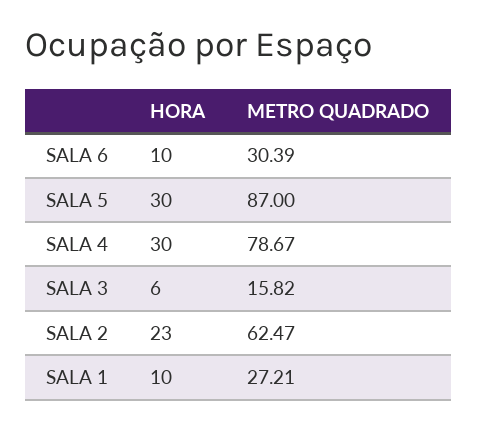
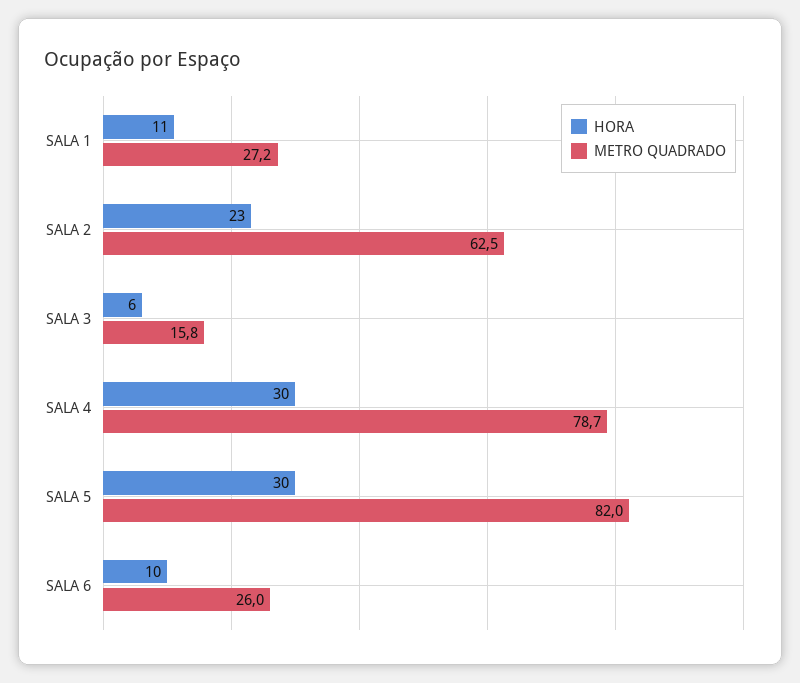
  {
    "HORA": {
      "SALA 6": 10,
      "SALA 5": 30,
      "SALA 4": 30,
      "SALA 3": 6,
      "SALA 2": 23,
-     "SALA 1": 10
+     "SALA 1": 11
    },
    "METRO QUADRADO": {
-     "SALA 6": 30.39,
+     "SALA 6": 26,
-     "SALA 5": 87,
+     "SALA 5": 82,
      "SALA 4": 78.67,
      "SALA 3": 15.82,
      "SALA 2": 62.47,
      "SALA 1": 27.21
    }
  }

